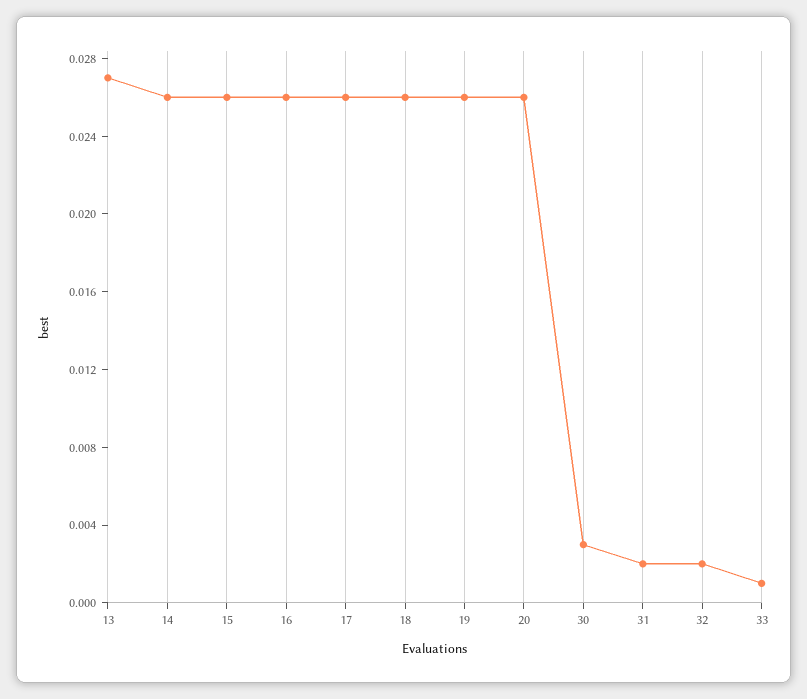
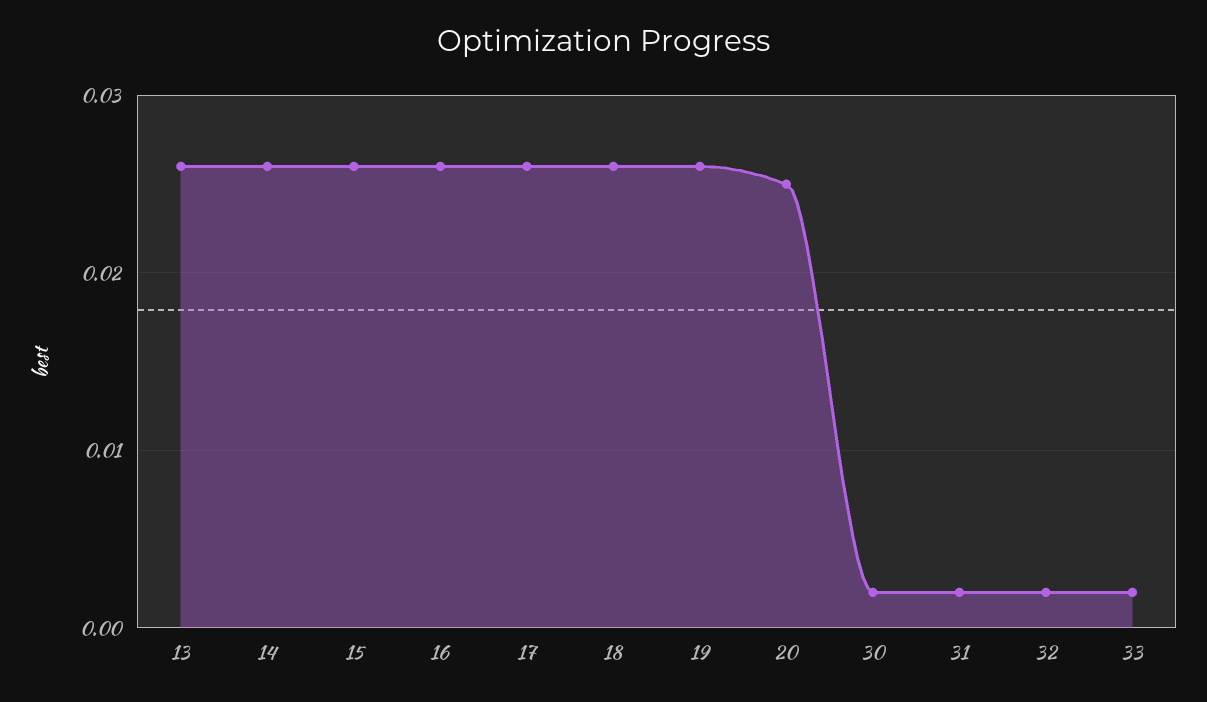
  {
-   "13": 0.027,
+   "13": 0.026,
    "14": 0.026,
    "15": 0.026,
    "16": 0.026,
    "17": 0.026,
    "18": 0.026,
    "19": 0.026,
-   "20": 0.026,
+   "20": 0.025,
-   "30": 0.003,
+   "30": 0.002,
    "31": 0.002,
    "32": 0.002,
-   "33": 0.001
+   "33": 0.002
  }

